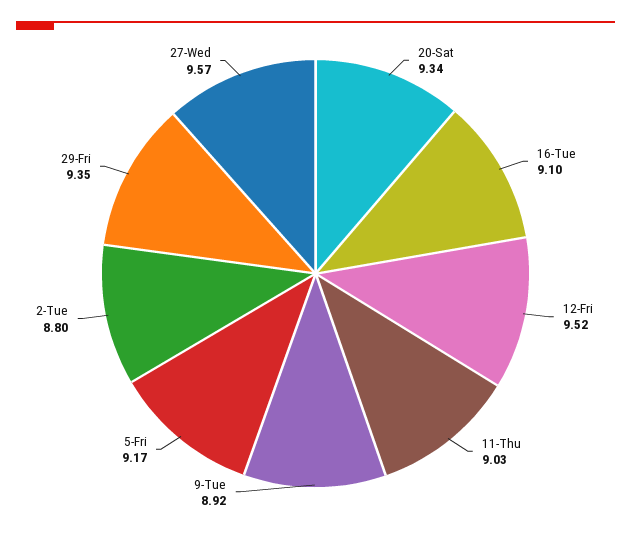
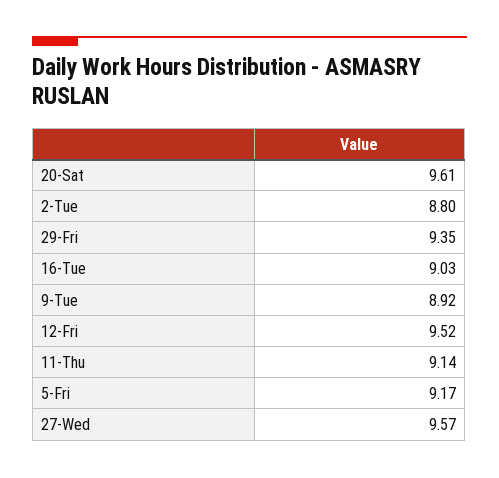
  {
-   "20-Sat": 9.34,
+   "20-Sat": 9.61,
-   "16-Tue": 9.1,
+   "16-Tue": 9.03,
    "12-Fri": 9.52,
-   "11-Thu": 9.03,
+   "11-Thu": 9.14,
    "9-Tue": 8.92,
    "5-Fri": 9.17,
    "2-Tue": 8.8,
    "29-Fri": 9.35,
    "27-Wed": 9.57
  }

